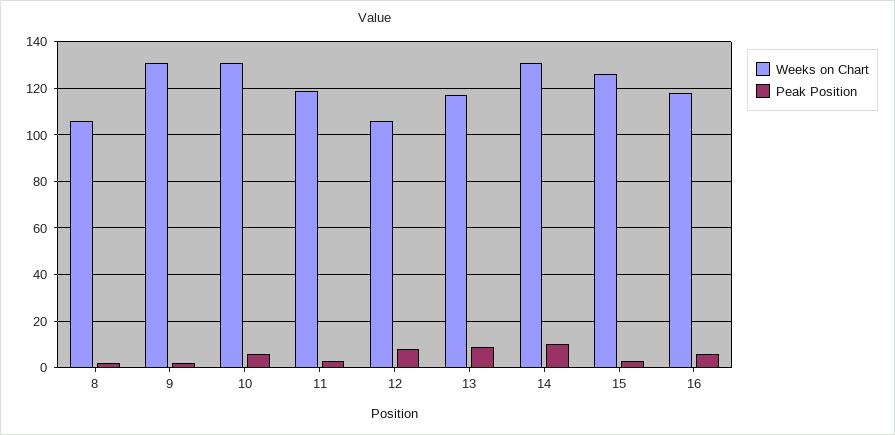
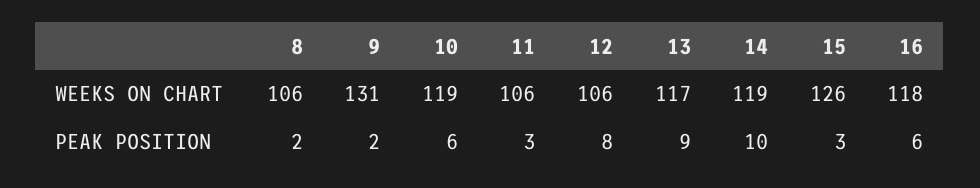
  {
    "Weeks on Chart": {
      "8": 106,
      "9": 131,
-     "10": 130,
+     "10": 119,
-     "11": 120,
+     "11": 106,
      "12": 106,
      "13": 117,
-     "14": 130,
+     "14": 119,
      "15": 126,
      "16": 118
    },
    "Peak Position": {
      "8": 2,
      "9": 2,
      "10": 6,
      "11": 3,
      "12": 8,
      "13": 9,
      "14": 10,
      "15": 3,
      "16": 6
    }
  }

